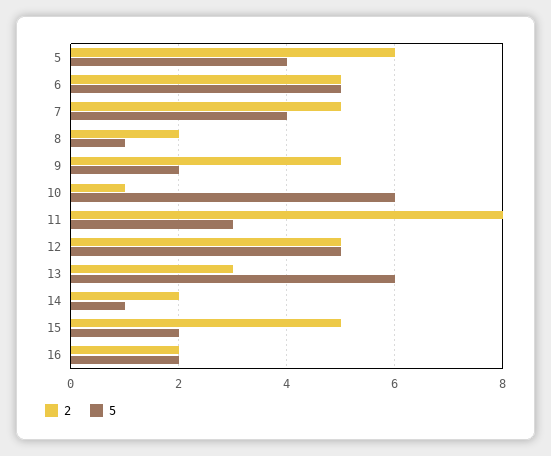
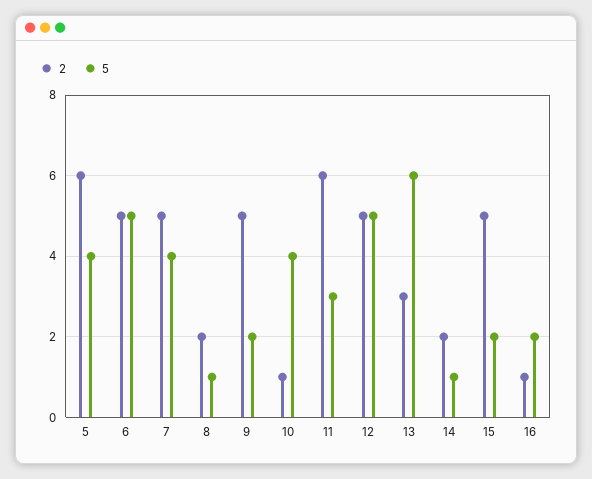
  {
    "2": {
      "5": 6,
      "6": 5,
      "7": 5,
      "8": 2,
      "9": 5,
      "10": 1,
-     "11": 8,
+     "11": 6,
      "12": 5,
      "13": 3,
      "14": 2,
      "15": 5,
-     "16": 2
+     "16": 1
    },
    "5": {
      "5": 4,
      "6": 5,
      "7": 4,
      "8": 1,
      "9": 2,
-     "10": 6,
+     "10": 4,
      "11": 3,
      "12": 5,
      "13": 6,
      "14": 1,
      "15": 2,
      "16": 2
    }
  }

